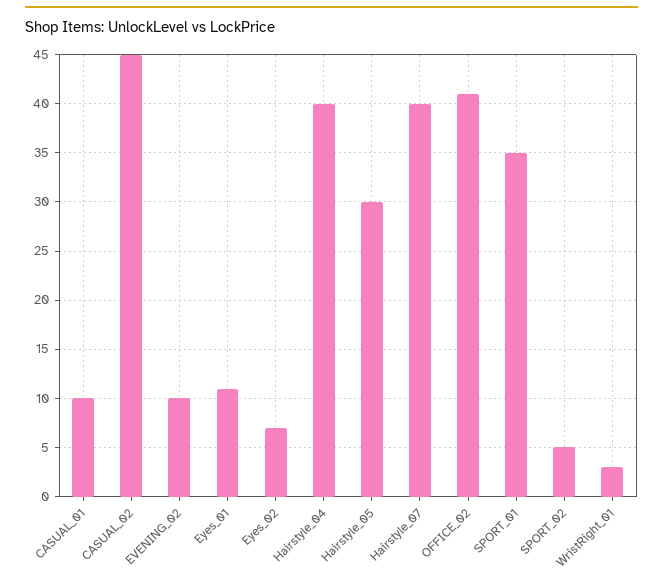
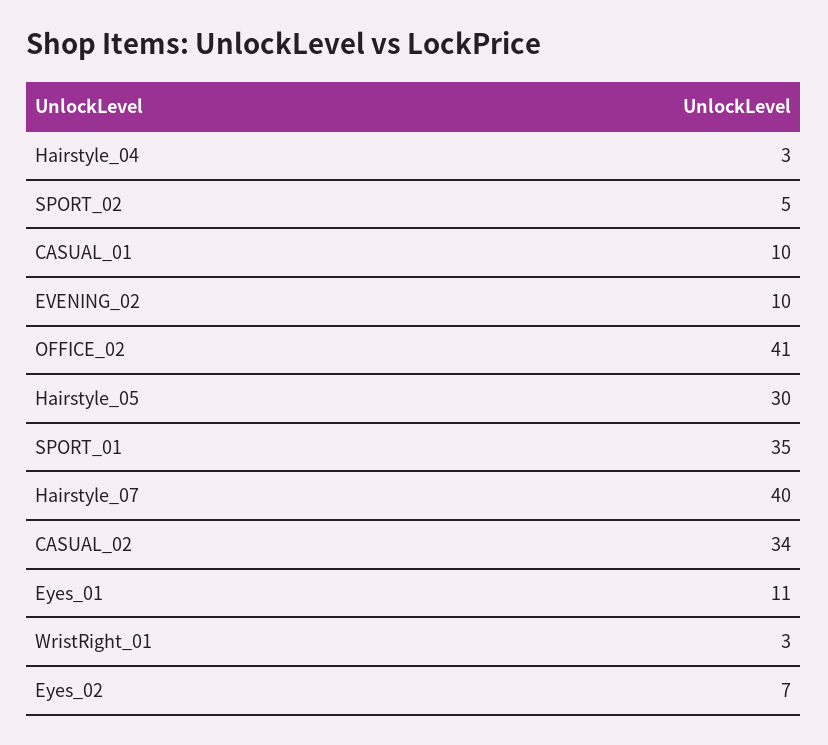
  {
    "CASUAL_01": 10,
-   "CASUAL_02": 45,
+   "CASUAL_02": 34,
    "EVENING_02": 10,
    "Eyes_01": 11,
    "Eyes_02": 7,
-   "Hairstyle_04": 40,
+   "Hairstyle_04": 3,
    "Hairstyle_05": 30,
    "Hairstyle_07": 40,
    "OFFICE_02": 41,
    "SPORT_01": 35,
    "SPORT_02": 5,
    "WristRight_01": 3
  }

